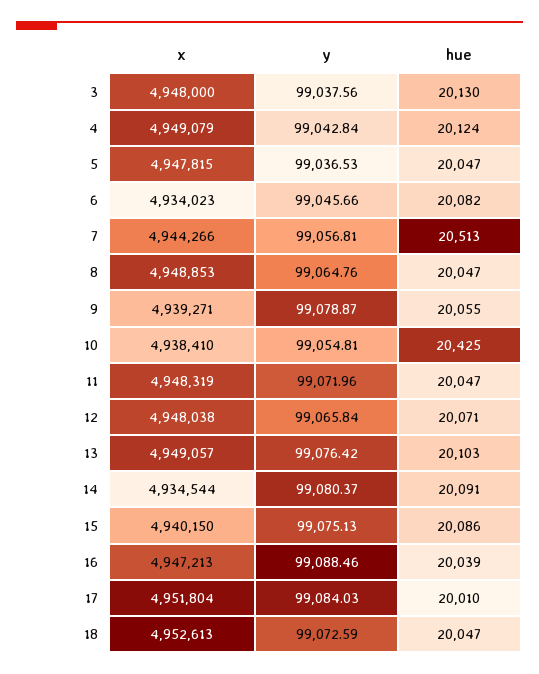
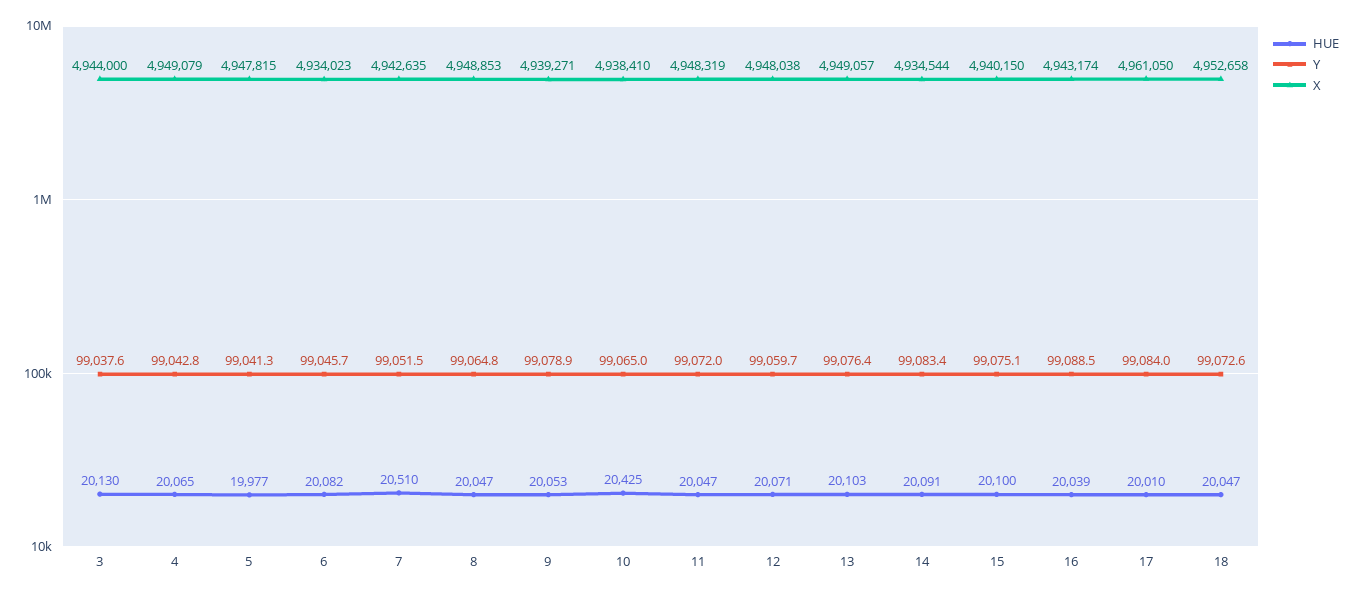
  {
    "x": {
-     "3": 4948000,
+     "3": 4944000,
      "4": 4949079,
      "5": 4947815,
      "6": 4934023,
-     "7": 4944266,
+     "7": 4942635,
      "8": 4948853,
      "9": 4939271,
      "10": 4938410,
      "11": 4948319,
      "12": 4948038,
      "13": 4949057,
      "14": 4934544,
      "15": 4940150,
-     "16": 4947213,
+     "16": 4943174,
-     "17": 4951804,
+     "17": 4961050,
-     "18": 4952613
+     "18": 4952658
    },
    "y": {
      "3": 99037.56,
      "4": 99042.84,
-     "5": 99036.53,
+     "5": 99041.3,
      "6": 99045.66,
-     "7": 99056.81,
+     "7": 99051.5,
      "8": 99064.76,
      "9": 99078.87,
-     "10": 99054.81,
+     "10": 99065,
      "11": 99071.96,
-     "12": 99065.84,
+     "12": 99059.7,
      "13": 99076.42,
-     "14": 99080.37,
+     "14": 99083.4,
      "15": 99075.13,
      "16": 99088.46,
      "17": 99084.03,
      "18": 99072.59
    },
    "hue": {
      "3": 20130,
-     "4": 20124,
+     "4": 20065,
-     "5": 20047,
+     "5": 19977,
      "6": 20082,
-     "7": 20513,
+     "7": 20510,
      "8": 20047,
-     "9": 20055,
+     "9": 20053,
      "10": 20425,
      "11": 20047,
      "12": 20071,
      "13": 20103,
      "14": 20091,
-     "15": 20086,
+     "15": 20100,
      "16": 20039,
      "17": 20010,
      "18": 20047
    }
  }

